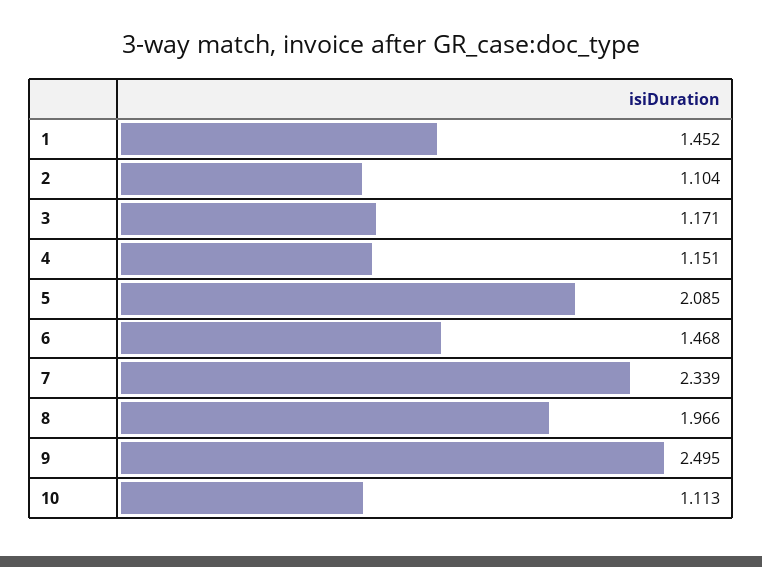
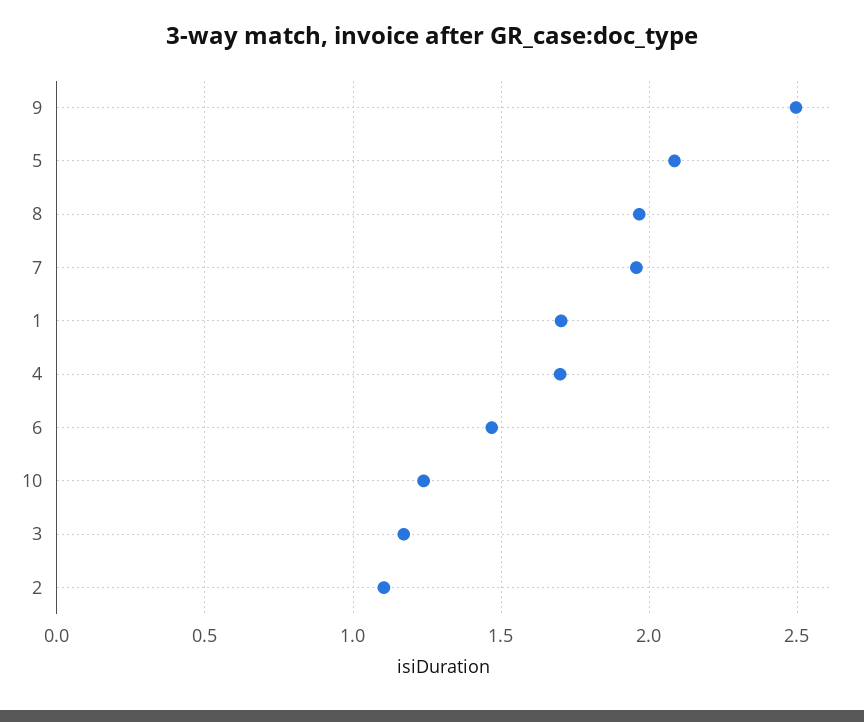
  {
-   "1": 1.452,
+   "1": 1.7,
    "2": 1.104,
    "3": 1.171,
-   "4": 1.151,
+   "4": 1.7,
    "5": 2.085,
    "6": 1.468,
-   "7": 2.339,
+   "7": 1.95,
    "8": 1.966,
    "9": 2.495,
-   "10": 1.113
+   "10": 1.25
  }

